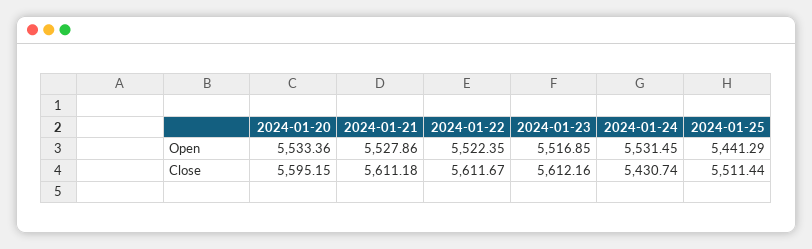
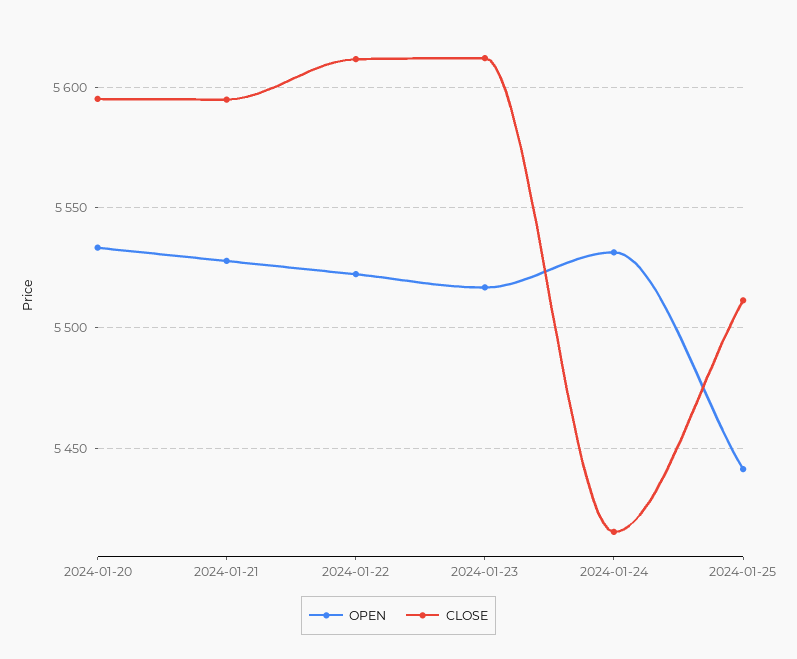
  {
    "Open": {
      "2024-01-20": 5533.36,
      "2024-01-21": 5527.86,
      "2024-01-22": 5522.35,
      "2024-01-23": 5516.85,
      "2024-01-24": 5531.45,
      "2024-01-25": 5441.29
    },
    "Close": {
      "2024-01-20": 5595.15,
-     "2024-01-21": 5611.18,
+     "2024-01-21": 5595,
      "2024-01-22": 5611.67,
      "2024-01-23": 5612.16,
-     "2024-01-24": 5430.74,
+     "2024-01-24": 5415,
      "2024-01-25": 5511.44
    }
  }

